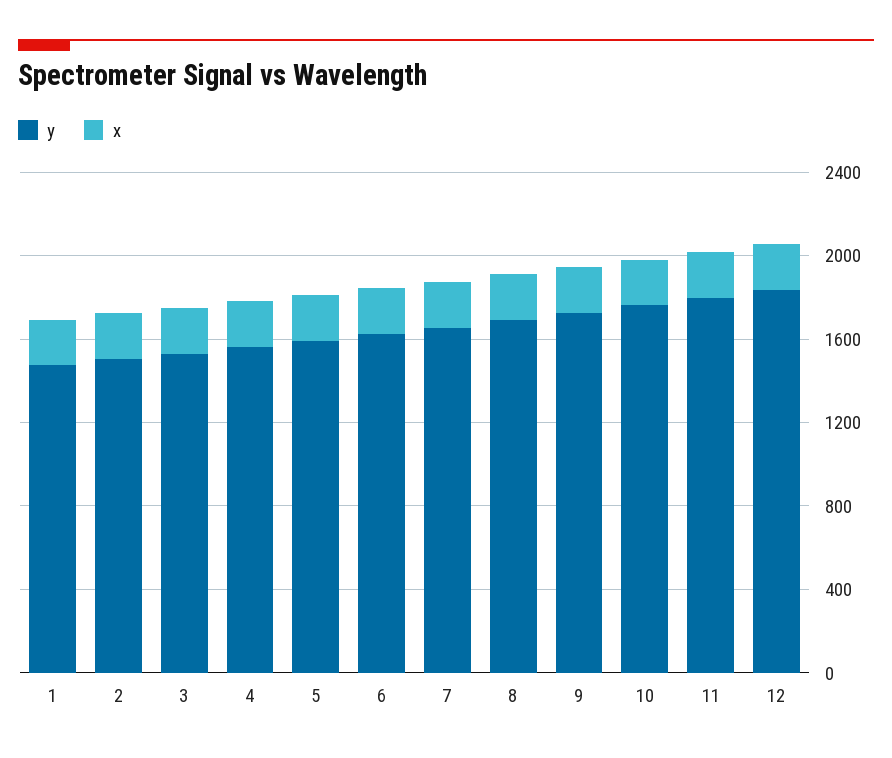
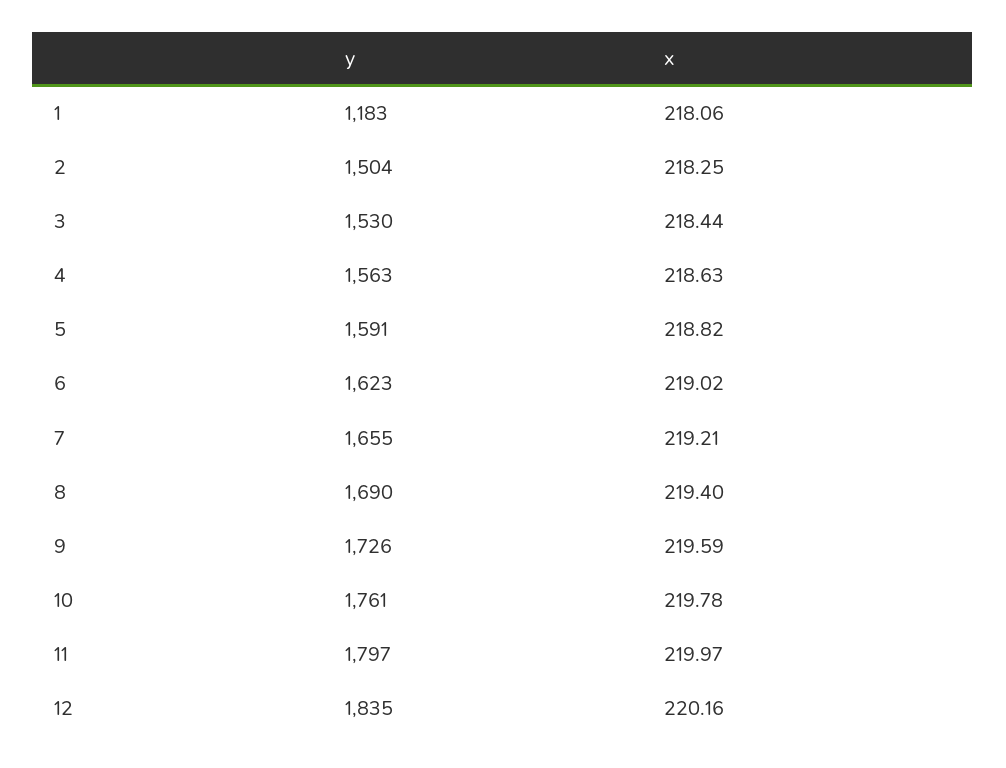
  {
    "y": {
-     "1": 1500,
+     "1": 1183,
      "2": 1504,
      "3": 1530,
      "4": 1563,
      "5": 1591,
      "6": 1623,
      "7": 1655,
      "8": 1690,
      "9": 1726,
      "10": 1761,
      "11": 1797,
      "12": 1835
    },
    "x": {
      "1": 218.06,
      "2": 218.25,
      "3": 218.44,
      "4": 218.63,
      "5": 218.82,
      "6": 219.02,
      "7": 219.21,
      "8": 219.4,
      "9": 219.59,
      "10": 219.78,
      "11": 219.97,
      "12": 220.16
    }
  }

